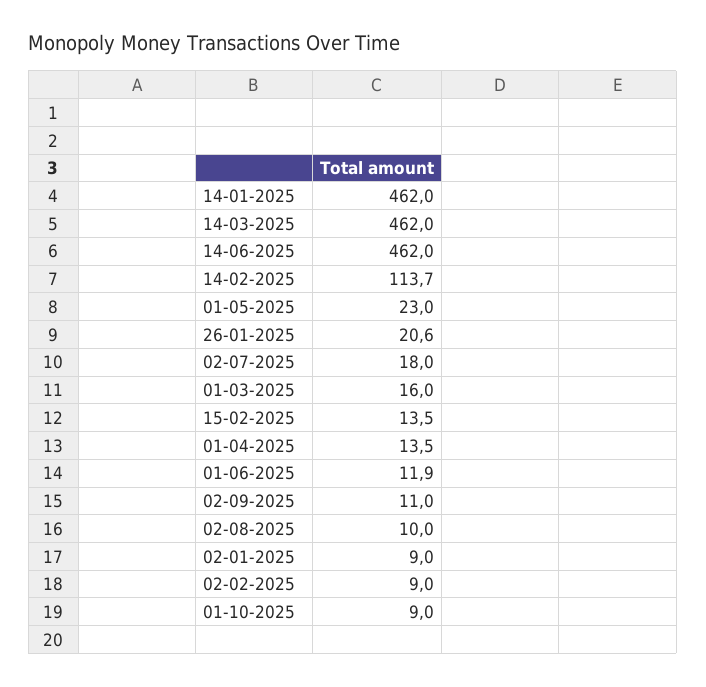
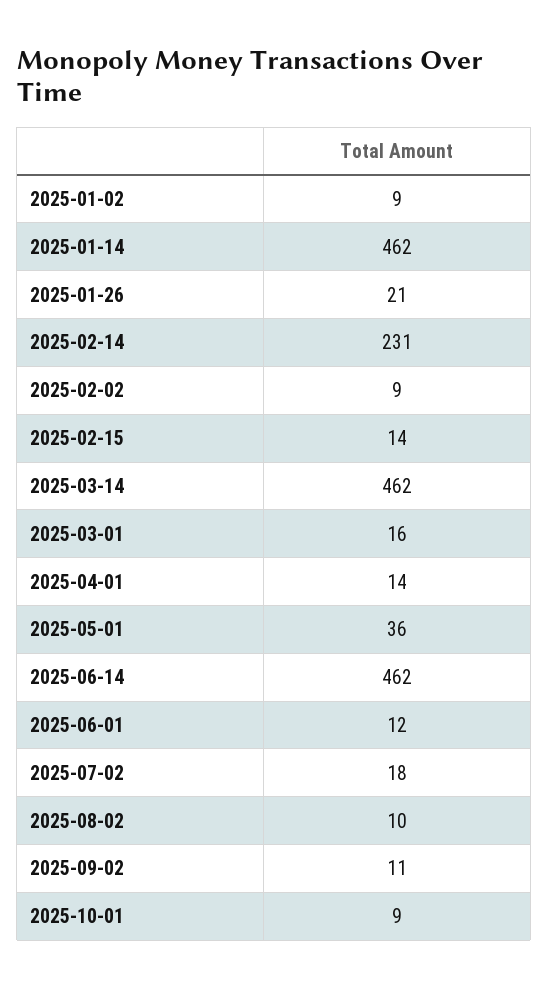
  {
    "14-01-2025": 462,
    "14-03-2025": 462,
    "14-06-2025": 462,
-   "14-02-2025": 113.7,
+   "14-02-2025": 231,
-   "01-05-2025": 23,
+   "01-05-2025": 36,
    "26-01-2025": 20.6,
    "02-07-2025": 18,
    "01-03-2025": 16,
    "15-02-2025": 13.5,
    "01-04-2025": 13.5,
    "01-06-2025": 11.9,
    "02-09-2025": 11,
    "02-08-2025": 10,
    "02-01-2025": 9,
    "02-02-2025": 9,
    "01-10-2025": 9
  }

